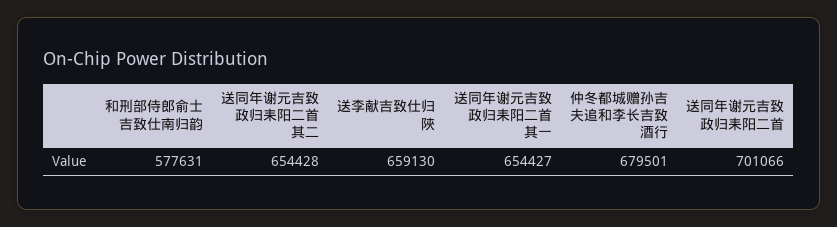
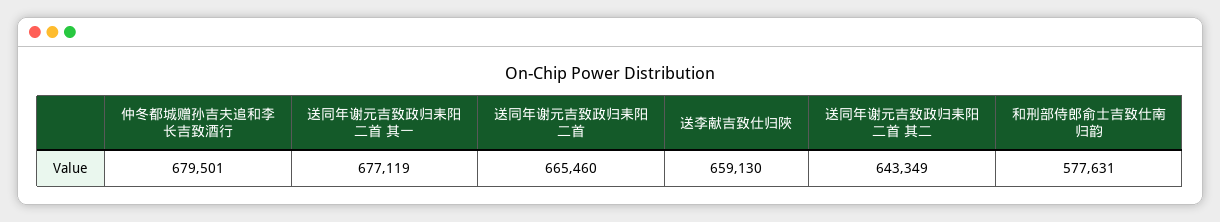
  {
    "和刑部侍郎俞士吉致仕南归韵": 577631,
-   "送同年谢元吉致政归耒阳二首 其二": 654428,
+   "送同年谢元吉致政归耒阳二首 其二": 643349,
    "送李献吉致仕归陜": 659130,
-   "送同年谢元吉致政归耒阳二首 其一": 654427,
+   "送同年谢元吉致政归耒阳二首 其一": 677119,
    "仲冬都城赠孙吉夫追和李长吉致酒行": 679501,
-   "送同年谢元吉致政归耒阳二首": 701066
+   "送同年谢元吉致政归耒阳二首": 665460
  }

